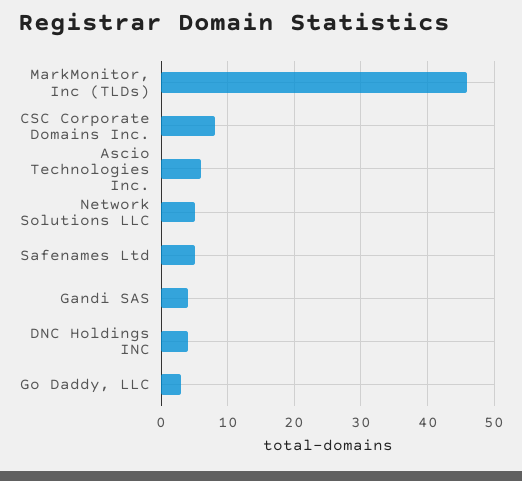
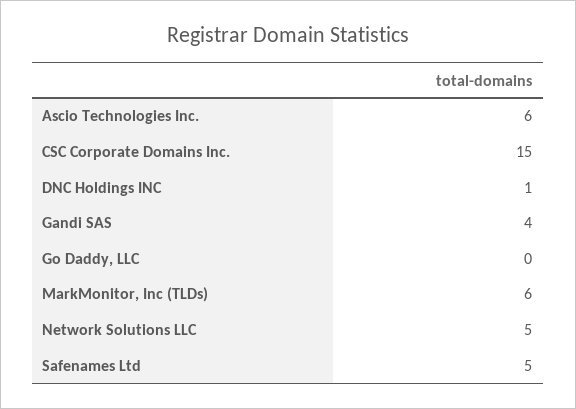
  {
-   "MarkMonitor, Inc (TLDs)": 46,
+   "MarkMonitor, Inc (TLDs)": 6,
-   "CSC Corporate Domains Inc.": 8,
+   "CSC Corporate Domains Inc.": 15,
    "Ascio Technologies Inc.": 6,
    "Network Solutions LLC": 5,
    "Safenames Ltd": 5,
    "Gandi SAS": 4,
-   "DNC Holdings INC": 4,
+   "DNC Holdings INC": 1,
-   "Go Daddy, LLC": 3
+   "Go Daddy, LLC": 0
  }

